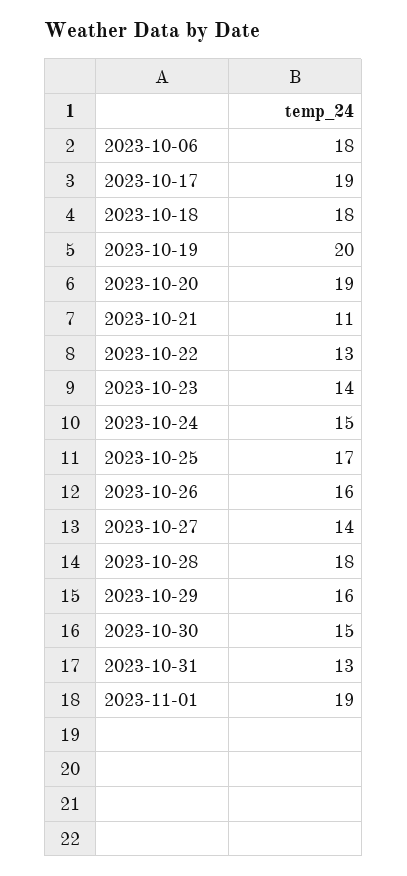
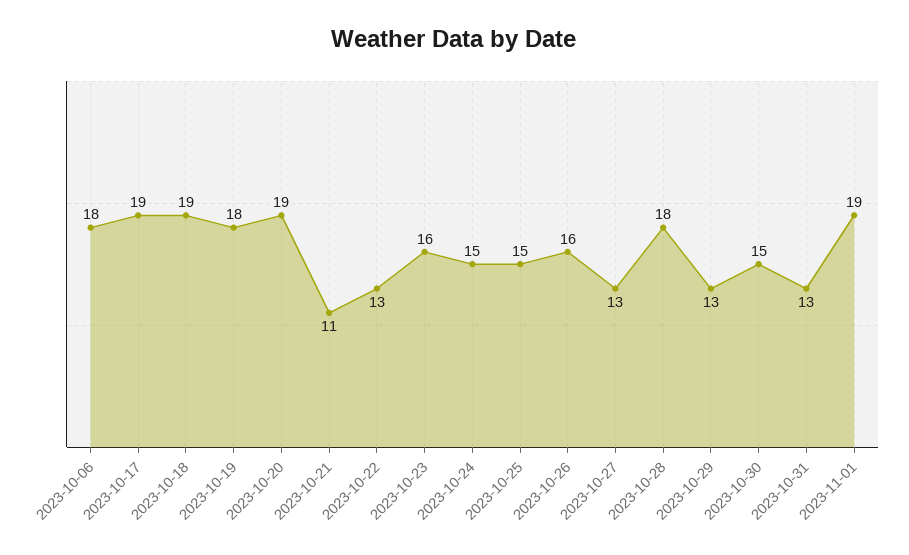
  {
    "2023-10-06": 18,
    "2023-10-17": 19,
-   "2023-10-18": 18,
+   "2023-10-18": 19,
-   "2023-10-19": 20,
+   "2023-10-19": 18,
    "2023-10-20": 19,
    "2023-10-21": 11,
    "2023-10-22": 13,
-   "2023-10-23": 14,
+   "2023-10-23": 16,
    "2023-10-24": 15,
-   "2023-10-25": 17,
+   "2023-10-25": 15,
    "2023-10-26": 16,
-   "2023-10-27": 14,
+   "2023-10-27": 13,
    "2023-10-28": 18,
-   "2023-10-29": 16,
+   "2023-10-29": 13,
    "2023-10-30": 15,
    "2023-10-31": 13,
    "2023-11-01": 19
  }

